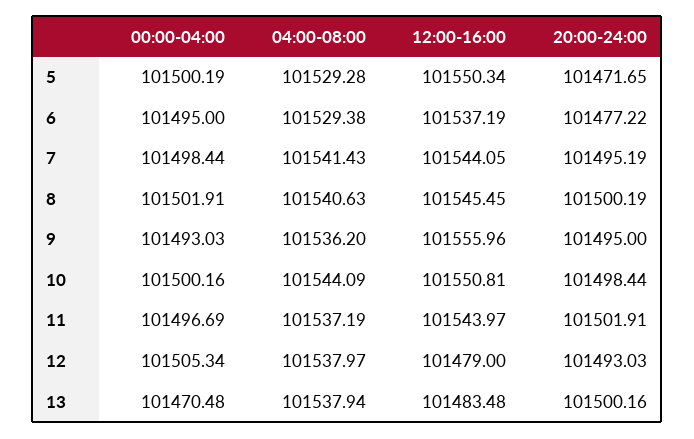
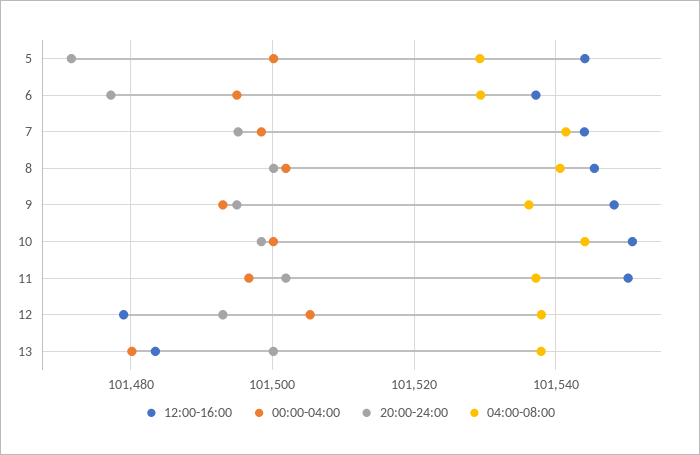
  {
    "00:00-04:00": {
      "5": 101500.19,
      "6": 101495,
      "7": 101498.44,
      "8": 101501.91,
      "9": 101493.03,
      "10": 101500.16,
      "11": 101496.69,
      "12": 101505.34,
-     "13": 101470.48
+     "13": 101480
    },
    "04:00-08:00": {
      "5": 101529.28,
      "6": 101529.38,
      "7": 101541.43,
      "8": 101540.63,
      "9": 101536.2,
      "10": 101544.09,
      "11": 101537.19,
      "12": 101537.97,
      "13": 101537.94
    },
    "12:00-16:00": {
-     "5": 101550.34,
+     "5": 101544,
      "6": 101537.19,
      "7": 101544.05,
      "8": 101545.45,
-     "9": 101555.96,
+     "9": 101548,
      "10": 101550.81,
-     "11": 101543.97,
+     "11": 101550,
      "12": 101479,
      "13": 101483.48
    },
    "20:00-24:00": {
      "5": 101471.65,
      "6": 101477.22,
      "7": 101495.19,
      "8": 101500.19,
      "9": 101495,
      "10": 101498.44,
      "11": 101501.91,
      "12": 101493.03,
      "13": 101500.16
    }
  }

